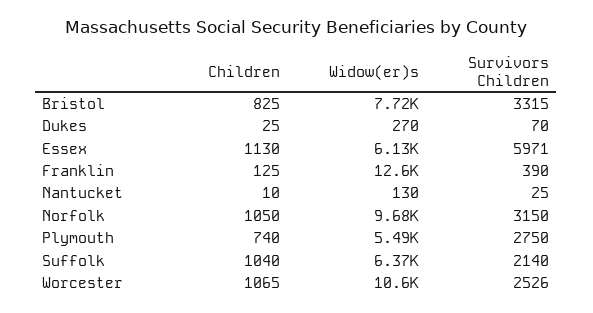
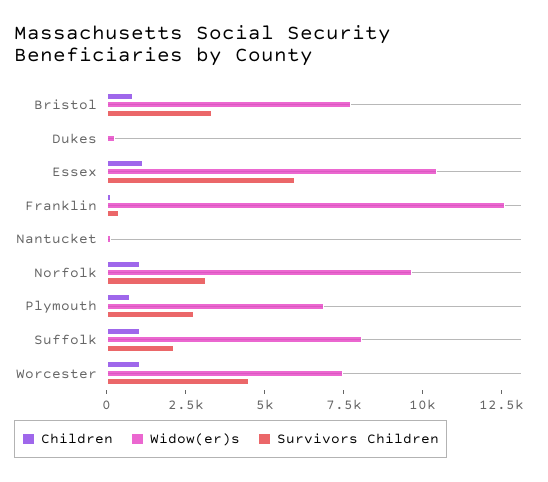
  {
    "Children": {
      "Bristol": 825,
      "Dukes": 25,
      "Essex": 1130,
      "Franklin": 125,
      "Nantucket": 10,
      "Norfolk": 1050,
      "Plymouth": 740,
      "Suffolk": 1040,
      "Worcester": 1065
    },
    "Widow(er)s": {
      "Bristol": 7720,
      "Dukes": 270,
-     "Essex": 6130,
+     "Essex": 10500,
      "Franklin": 12600,
      "Nantucket": 130,
      "Norfolk": 9680,
-     "Plymouth": 5490,
+     "Plymouth": 7000,
-     "Suffolk": 6370,
+     "Suffolk": 8000,
-     "Worcester": 10600
+     "Worcester": 7500
    },
    "Survivors Children": {
      "Bristol": 3315,
      "Dukes": 70,
      "Essex": 5971,
      "Franklin": 390,
      "Nantucket": 25,
      "Norfolk": 3150,
      "Plymouth": 2750,
      "Suffolk": 2140,
-     "Worcester": 2526
+     "Worcester": 4500
    }
  }

